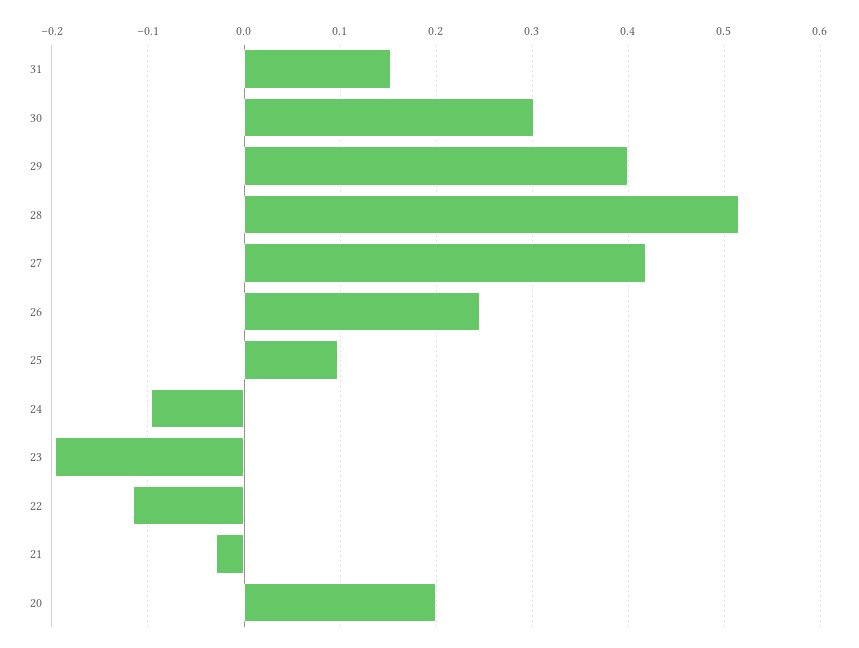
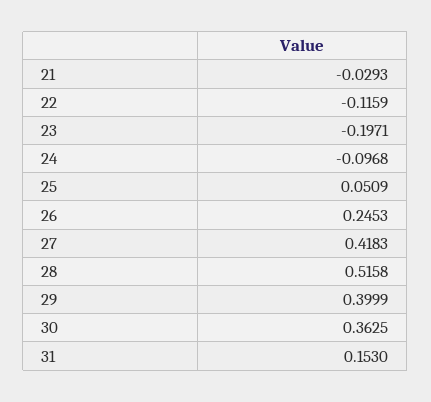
  {
    "31": 0.153,
-   "30": 0.3,
+   "30": 0.3625,
    "29": 0.3999,
    "28": 0.5158,
    "27": 0.4183,
    "26": 0.2453,
-   "25": 0.1,
+   "25": 0.0509,
    "24": -0.0968,
    "23": -0.1971,
    "22": -0.1159,
-   "21": -0.0293,
+   "21": -0.0293
-   "20": 0.2
  }

